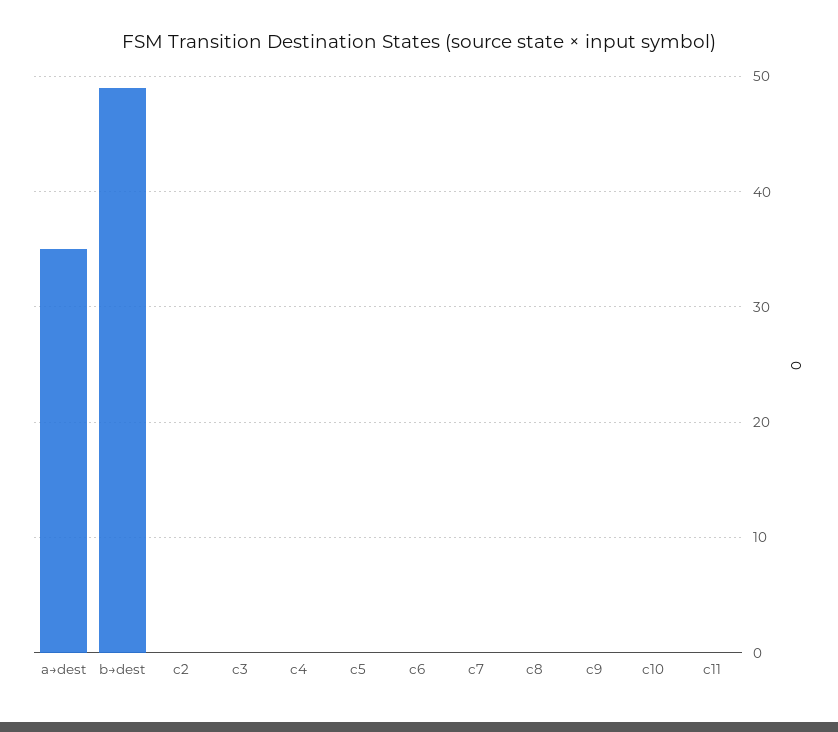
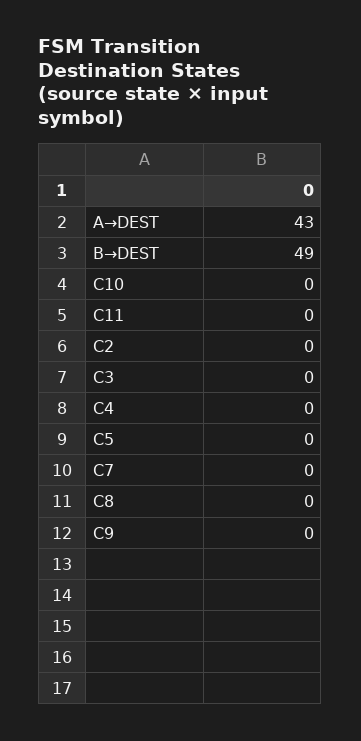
  {
-   "a→dest": 35,
+   "a→dest": 43,
    "b→dest": 49,
    "c2": 0,
    "c3": 0,
    "c4": 0,
    "c5": 0,
-   "c6": 0,
    "c7": 0,
    "c8": 0,
    "c9": 0,
    "c10": 0,
    "c11": 0
  }

